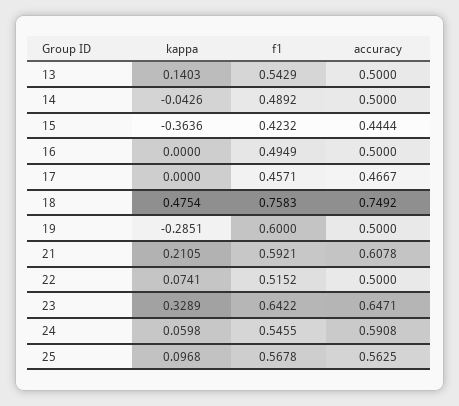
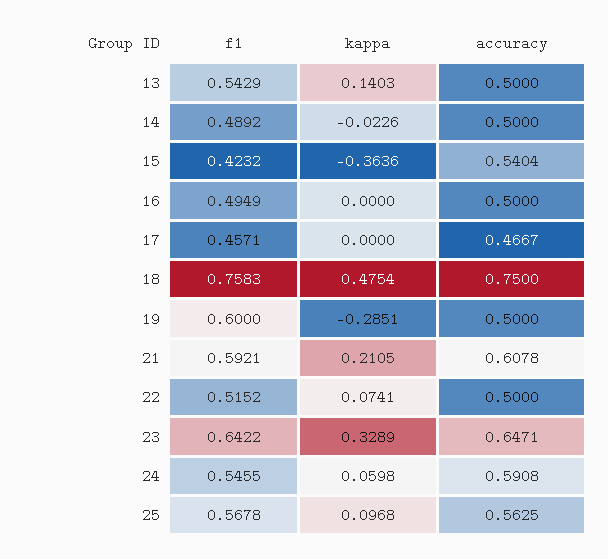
  {
    "kappa": {
      "13": 0.1403,
-     "14": -0.0426,
+     "14": -0.0226,
      "15": -0.3636,
      "16": 0,
      "17": 0,
      "18": 0.4754,
      "19": -0.2851,
      "21": 0.2105,
      "22": 0.0741,
      "23": 0.3289,
      "24": 0.0598,
      "25": 0.0968
    },
    "f1": {
      "13": 0.5429,
      "14": 0.4892,
      "15": 0.4232,
      "16": 0.4949,
      "17": 0.4571,
      "18": 0.7583,
      "19": 0.6,
      "21": 0.5921,
      "22": 0.5152,
      "23": 0.6422,
      "24": 0.5455,
      "25": 0.5678
    },
    "accuracy": {
      "13": 0.5,
      "14": 0.5,
-     "15": 0.4444,
+     "15": 0.5404,
      "16": 0.5,
      "17": 0.4667,
-     "18": 0.7492,
+     "18": 0.75,
      "19": 0.5,
      "21": 0.6078,
      "22": 0.5,
      "23": 0.6471,
      "24": 0.5908,
      "25": 0.5625
    }
  }

